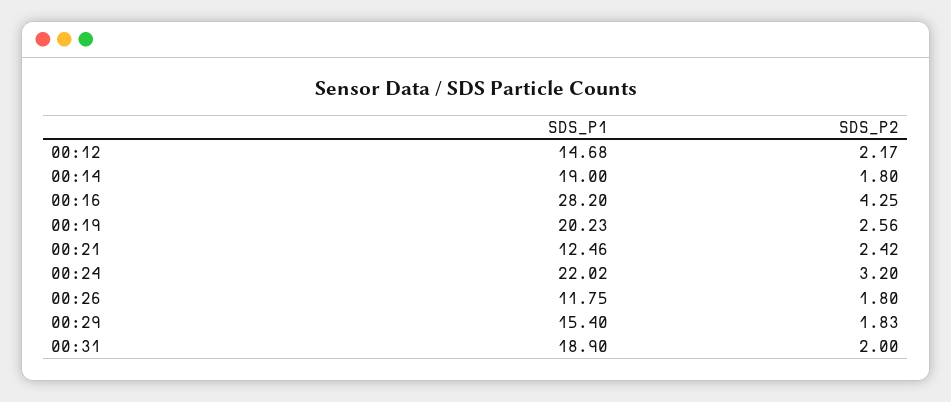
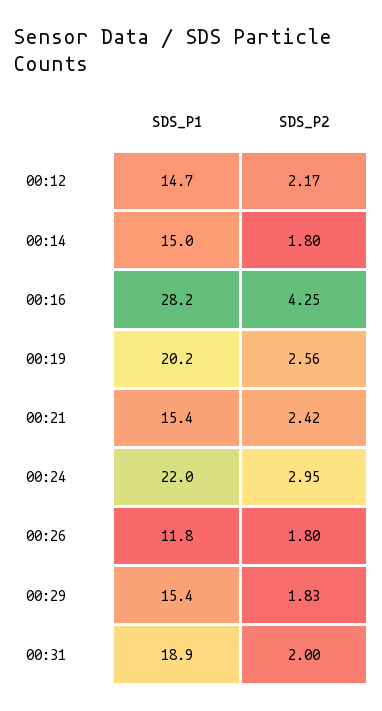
  {
    "SDS_P1": {
      "00:12": 14.68,
-     "00:14": 19,
+     "00:14": 15,
      "00:16": 28.2,
      "00:19": 20.23,
-     "00:21": 12.46,
+     "00:21": 15.4,
      "00:24": 22.02,
      "00:26": 11.75,
      "00:29": 15.4,
      "00:31": 18.9
    },
    "SDS_P2": {
      "00:12": 2.17,
      "00:14": 1.8,
      "00:16": 4.25,
      "00:19": 2.56,
      "00:21": 2.42,
-     "00:24": 3.2,
+     "00:24": 2.95,
      "00:26": 1.8,
      "00:29": 1.83,
      "00:31": 2
    }
  }

